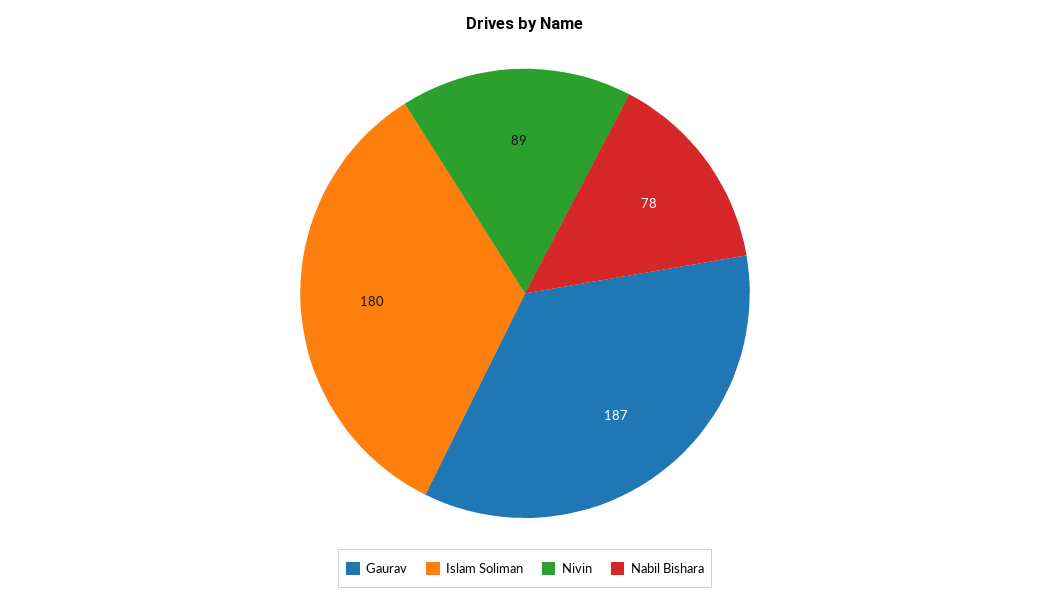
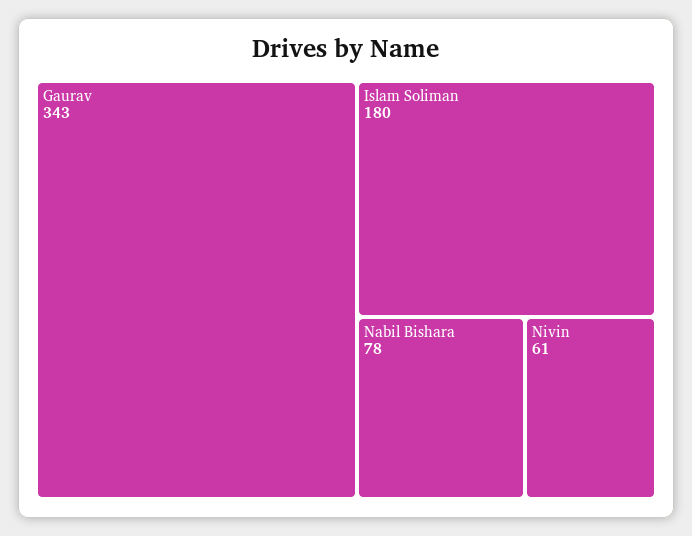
  {
-   "Gaurav": 187,
+   "Gaurav": 343,
    "Islam Soliman": 180,
-   "Nivin": 89,
+   "Nivin": 61,
    "Nabil Bishara": 78
  }

